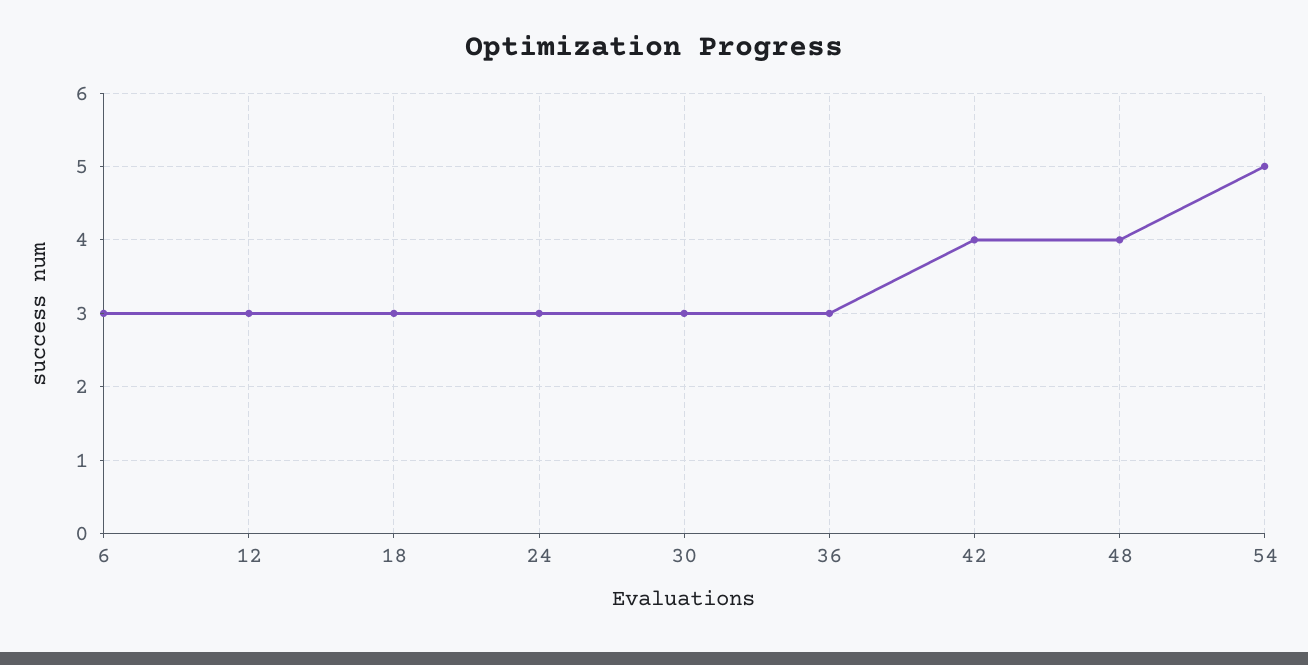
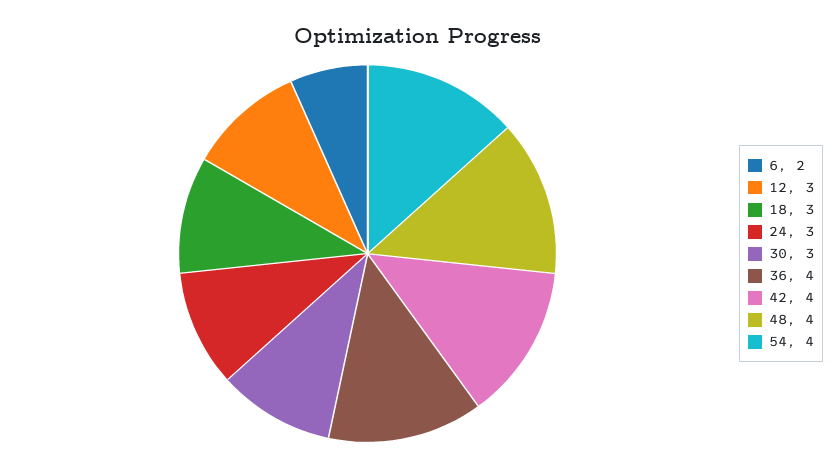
  {
-   "6": 3,
+   "6": 2,
    "12": 3,
    "18": 3,
    "24": 3,
    "30": 3,
-   "36": 3,
+   "36": 4,
    "42": 4,
    "48": 4,
-   "54": 5
+   "54": 4
  }

